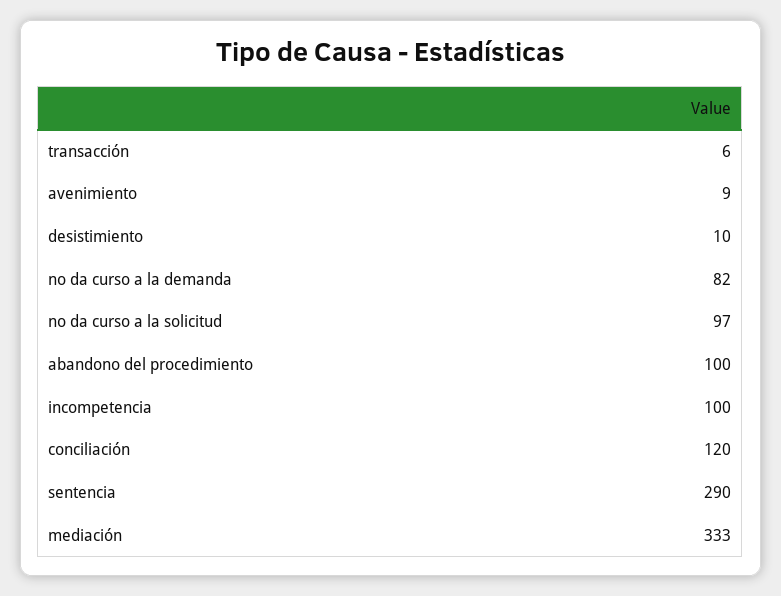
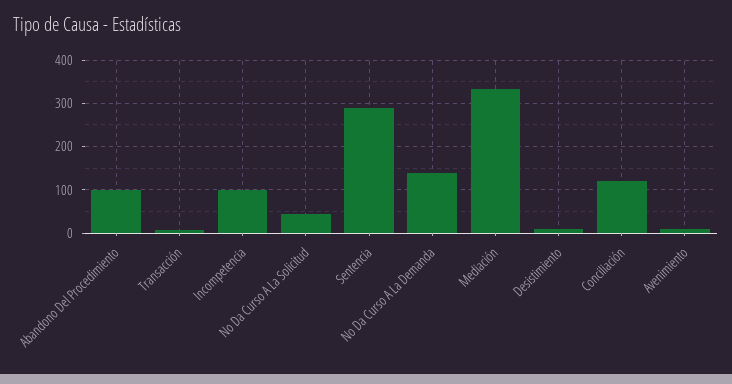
  {
    "transacción": 6,
    "avenimiento": 9,
    "desistimiento": 10,
-   "no da curso a la demanda": 82,
+   "no da curso a la demanda": 140,
-   "no da curso a la solicitud": 97,
+   "no da curso a la solicitud": 40,
    "abandono del procedimiento": 100,
    "incompetencia": 100,
    "conciliación": 120,
    "sentencia": 290,
    "mediación": 333
  }

